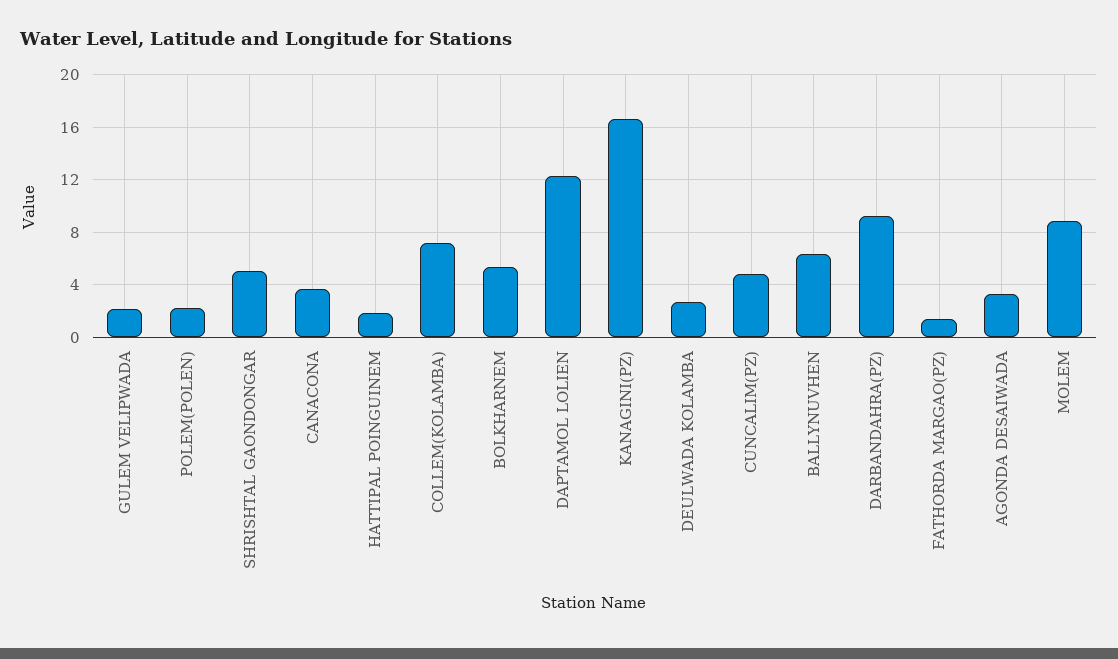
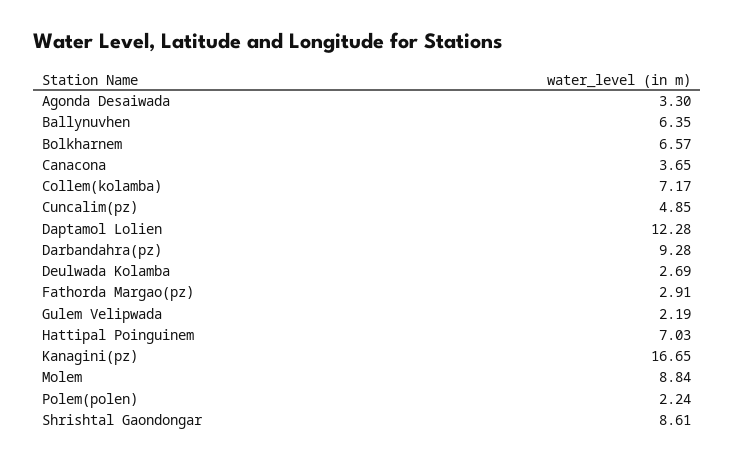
  {
    "GULEM VELIPWADA": 2.19,
    "POLEM(POLEN)": 2.24,
-   "SHRISHTAL GAONDONGAR": 5,
+   "SHRISHTAL GAONDONGAR": 8.61,
    "CANACONA": 3.65,
-   "HATTIPAL POINGUINEM": 2,
+   "HATTIPAL POINGUINEM": 7.03,
    "COLLEM(KOLAMBA)": 7.17,
-   "BOLKHARNEM": 5.5,
+   "BOLKHARNEM": 6.57,
    "DAPTAMOL LOLIEN": 12.28,
    "KANAGINI(PZ)": 16.65,
    "DEULWADA KOLAMBA": 2.69,
    "CUNCALIM(PZ)": 4.85,
    "BALLYNUVHEN": 6.35,
    "DARBANDAHRA(PZ)": 9.28,
-   "FATHORDA MARGAO(PZ)": 1.5,
+   "FATHORDA MARGAO(PZ)": 2.91,
    "AGONDA DESAIWADA": 3.3,
    "MOLEM": 8.84
  }

